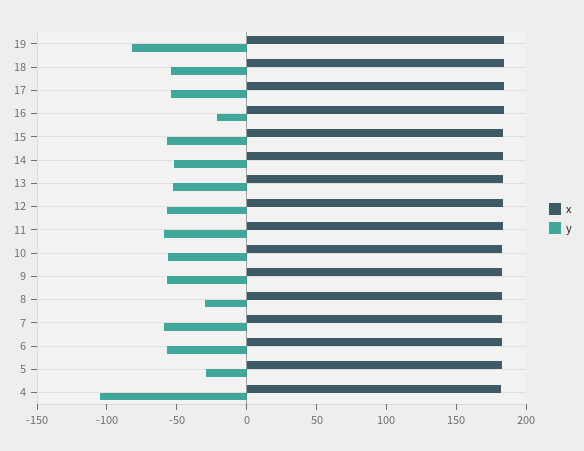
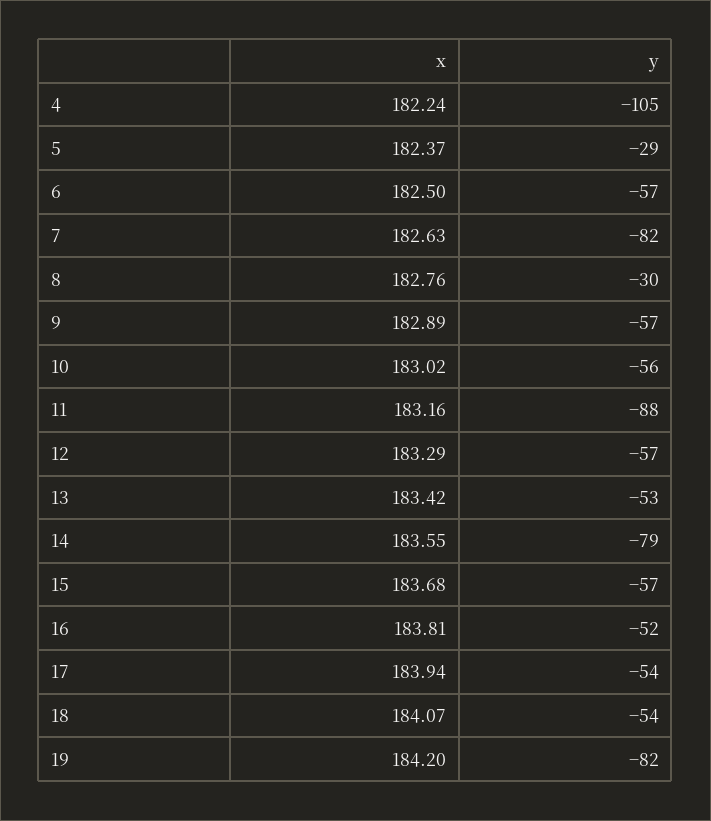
  {
    "x": {
      "19": 184.2,
      "18": 184.07,
      "17": 183.94,
      "16": 183.81,
      "15": 183.68,
      "14": 183.55,
      "13": 183.42,
      "12": 183.29,
      "11": 183.16,
      "10": 183.02,
      "9": 182.89,
      "8": 182.76,
      "7": 182.63,
      "6": 182.5,
      "5": 182.37,
      "4": 182.24
    },
    "y": {
      "19": -82,
      "18": -54,
      "17": -54,
-     "16": -20,
+     "16": -52,
      "15": -57,
-     "14": -50,
+     "14": -79,
      "13": -53,
      "12": -57,
-     "11": -60,
+     "11": -88,
      "10": -56,
      "9": -57,
      "8": -30,
-     "7": -60,
+     "7": -82,
      "6": -57,
      "5": -29,
      "4": -105
    }
  }

